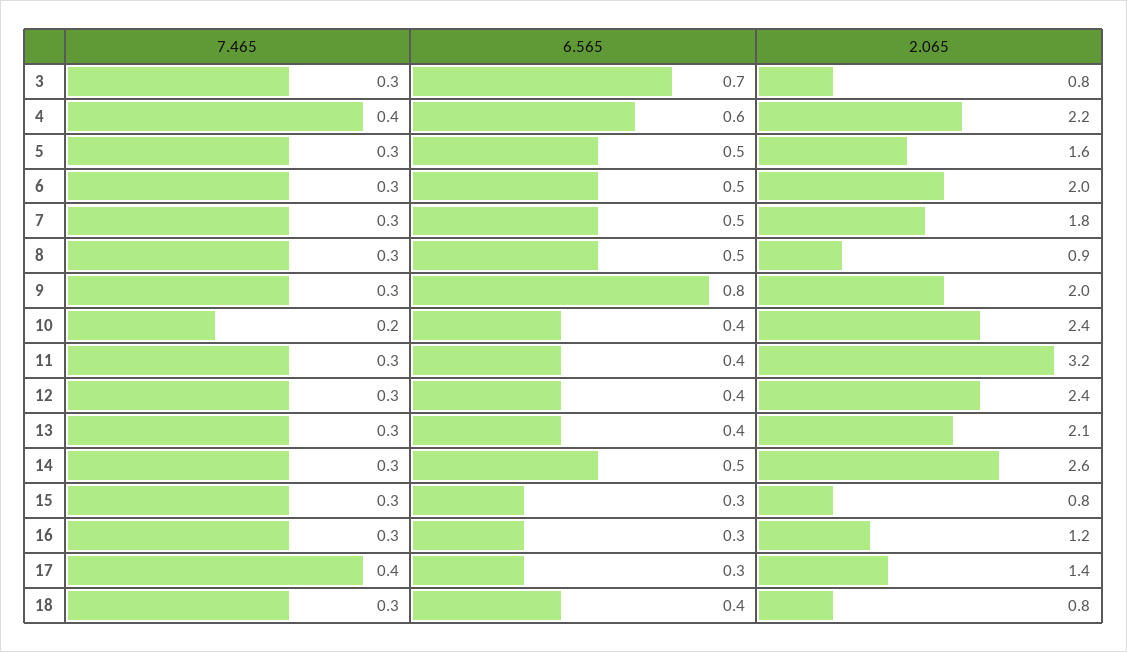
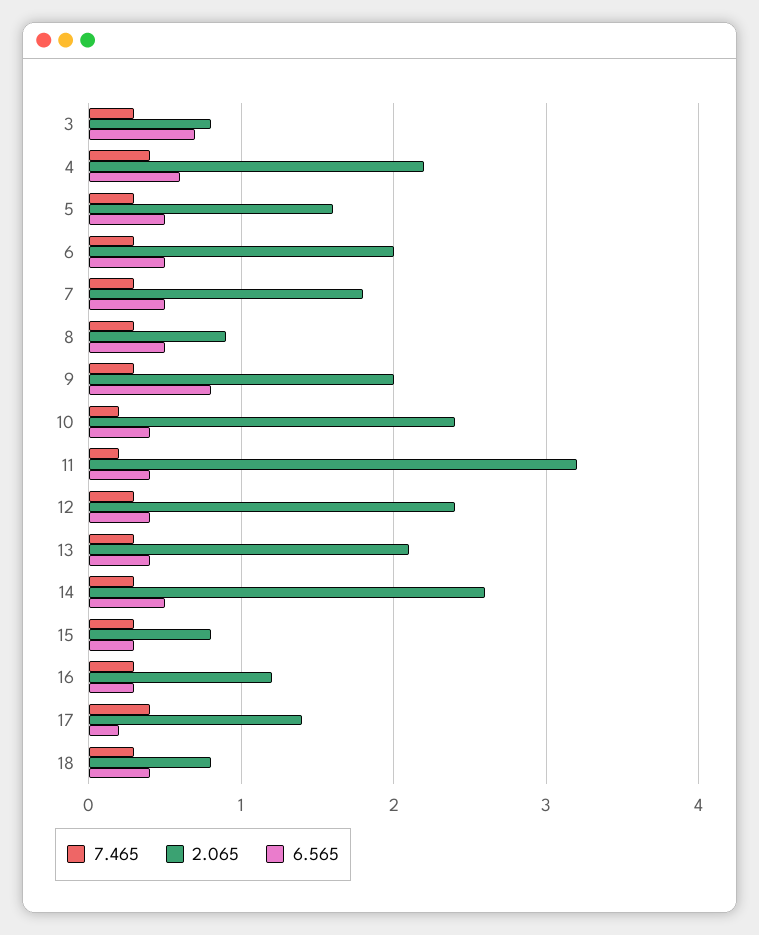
  {
    "7.465": {
      "3": 0.3,
      "4": 0.4,
      "5": 0.3,
      "6": 0.3,
      "7": 0.3,
      "8": 0.3,
      "9": 0.3,
      "10": 0.2,
-     "11": 0.3,
+     "11": 0.2,
      "12": 0.3,
      "13": 0.3,
      "14": 0.3,
      "15": 0.3,
      "16": 0.3,
      "17": 0.4,
      "18": 0.3
    },
    "6.565": {
      "3": 0.7,
      "4": 0.6,
      "5": 0.5,
      "6": 0.5,
      "7": 0.5,
      "8": 0.5,
      "9": 0.8,
      "10": 0.4,
      "11": 0.4,
      "12": 0.4,
      "13": 0.4,
      "14": 0.5,
      "15": 0.3,
      "16": 0.3,
-     "17": 0.3,
+     "17": 0.2,
      "18": 0.4
    },
    "2.065": {
      "3": 0.8,
      "4": 2.2,
      "5": 1.6,
      "6": 2,
      "7": 1.8,
      "8": 0.9,
      "9": 2,
      "10": 2.4,
      "11": 3.2,
      "12": 2.4,
      "13": 2.1,
      "14": 2.6,
      "15": 0.8,
      "16": 1.2,
      "17": 1.4,
      "18": 0.8
    }
  }

